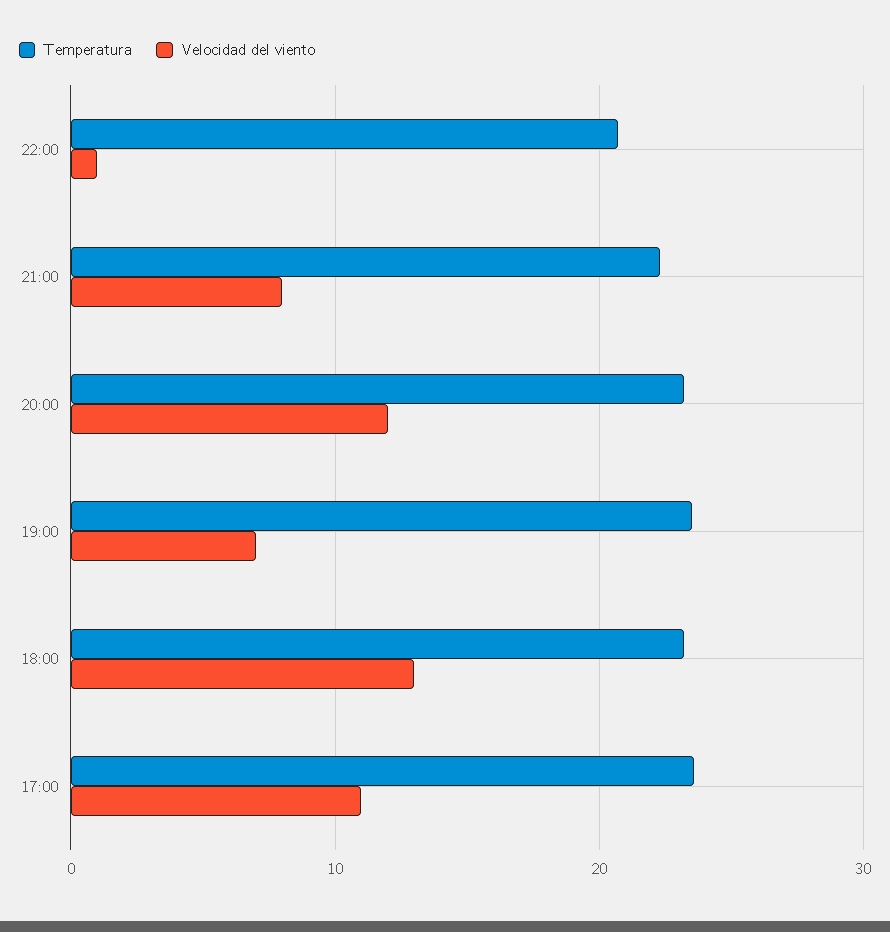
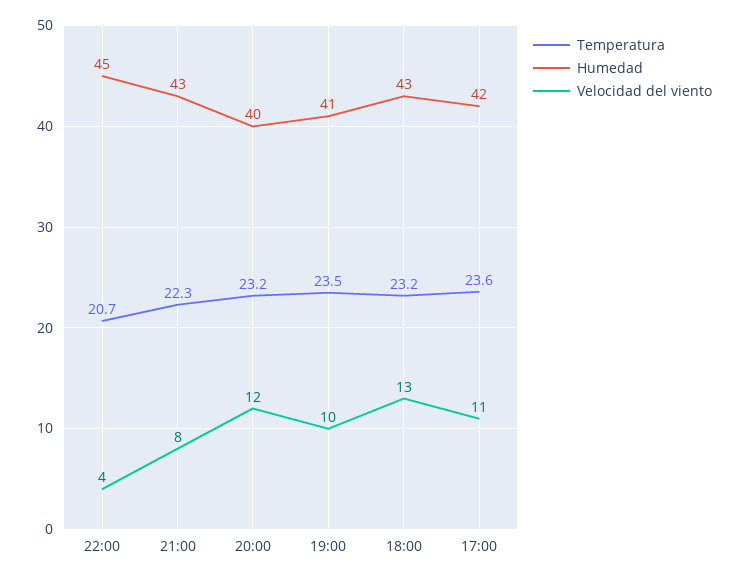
  {
    "Temperatura": {
      "22:00": 20.7,
      "21:00": 22.3,
      "20:00": 23.2,
      "19:00": 23.5,
      "18:00": 23.2,
      "17:00": 23.6
    },
    "Velocidad del viento": {
-     "22:00": 1,
+     "22:00": 4,
      "21:00": 8,
      "20:00": 12,
-     "19:00": 7,
+     "19:00": 10,
      "18:00": 13,
      "17:00": 11
-   }
+   },
+   "Humedad": {
+     "22:00": 45,
+     "21:00": 43,
+     "20:00": 40,
+     "19:00": 41,
+     "18:00": 43,
+     "17:00": 42
+   }
  }

